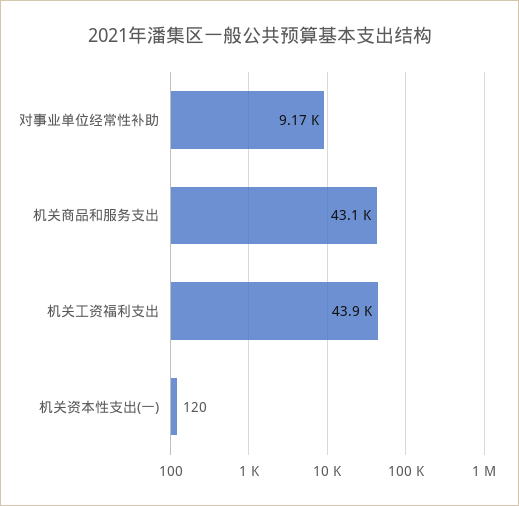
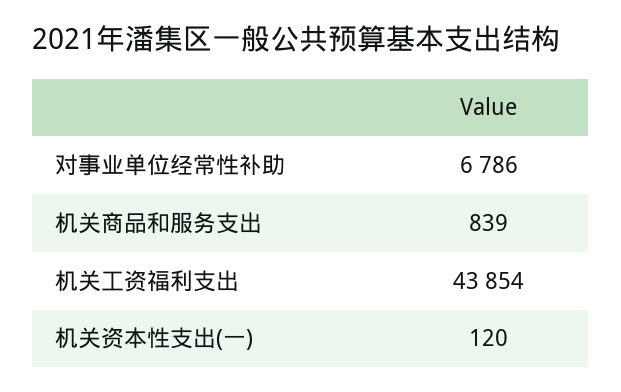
  {
-   "对事业单位经常性补助": 9170,
+   "对事业单位经常性补助": 6786,
-   "机关商品和服务支出": 43100,
+   "机关商品和服务支出": 839,
    "机关工资福利支出": 43854,
    "机关资本性支出(一)": 120
  }

